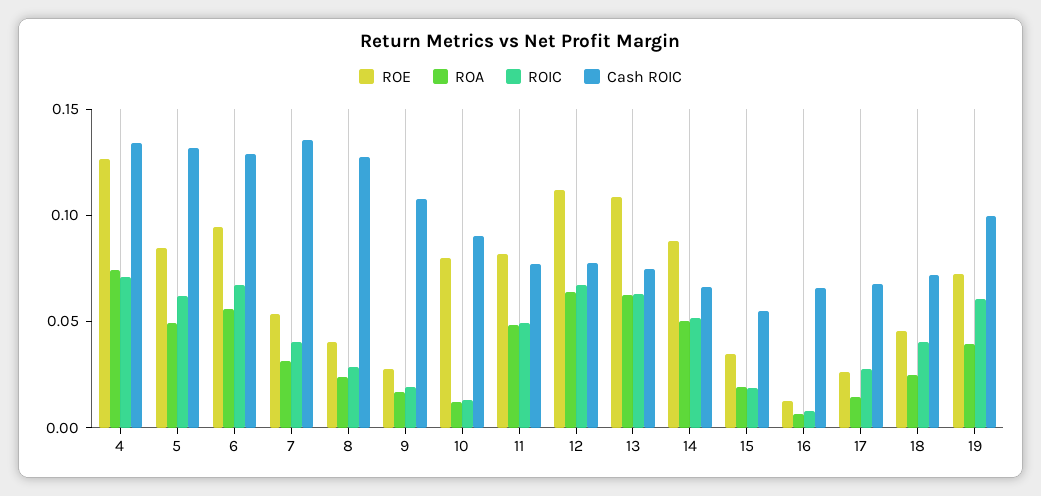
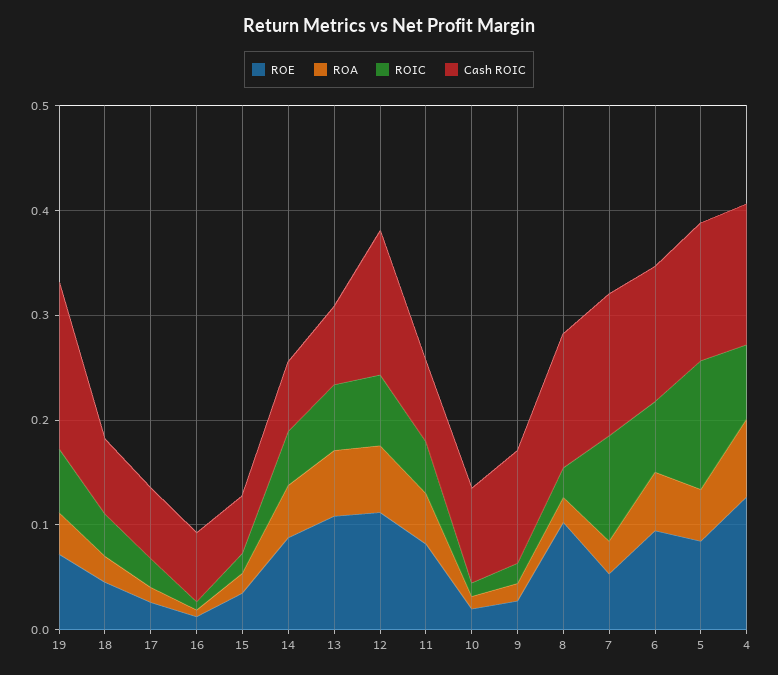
  {
    "ROE": {
      "4": 0.13,
      "5": 0.08,
      "6": 0.09,
      "7": 0.05,
-     "8": 0.04,
+     "8": 0.1,
      "9": 0.03,
-     "10": 0.08,
+     "10": 0.02,
      "11": 0.08,
      "12": 0.11,
      "13": 0.11,
      "14": 0.09,
      "15": 0.03,
      "16": 0.01,
      "17": 0.03,
      "18": 0.05,
      "19": 0.07
    },
    "ROA": {
      "4": 0.07,
      "5": 0.05,
      "6": 0.06,
      "7": 0.03,
      "8": 0.02,
      "9": 0.02,
      "10": 0.01,
      "11": 0.05,
      "12": 0.06,
      "13": 0.06,
      "14": 0.05,
      "15": 0.02,
      "16": 0.01,
      "17": 0.01,
      "18": 0.02,
      "19": 0.04
    },
    "ROIC": {
      "4": 0.07,
-     "5": 0.06,
+     "5": 0.12,
      "6": 0.07,
-     "7": 0.04,
+     "7": 0.1,
      "8": 0.03,
      "9": 0.02,
      "10": 0.01,
      "11": 0.05,
      "12": 0.07,
      "13": 0.06,
      "14": 0.05,
      "15": 0.02,
      "16": 0.01,
      "17": 0.03,
      "18": 0.04,
      "19": 0.06
    },
    "Cash ROIC": {
      "4": 0.13,
      "5": 0.13,
      "6": 0.13,
      "7": 0.14,
      "8": 0.13,
      "9": 0.11,
      "10": 0.09,
      "11": 0.08,
-     "12": 0.08,
+     "12": 0.14,
      "13": 0.07,
      "14": 0.07,
      "15": 0.06,
      "16": 0.07,
      "17": 0.07,
      "18": 0.07,
-     "19": 0.1
+     "19": 0.16
    }
  }

